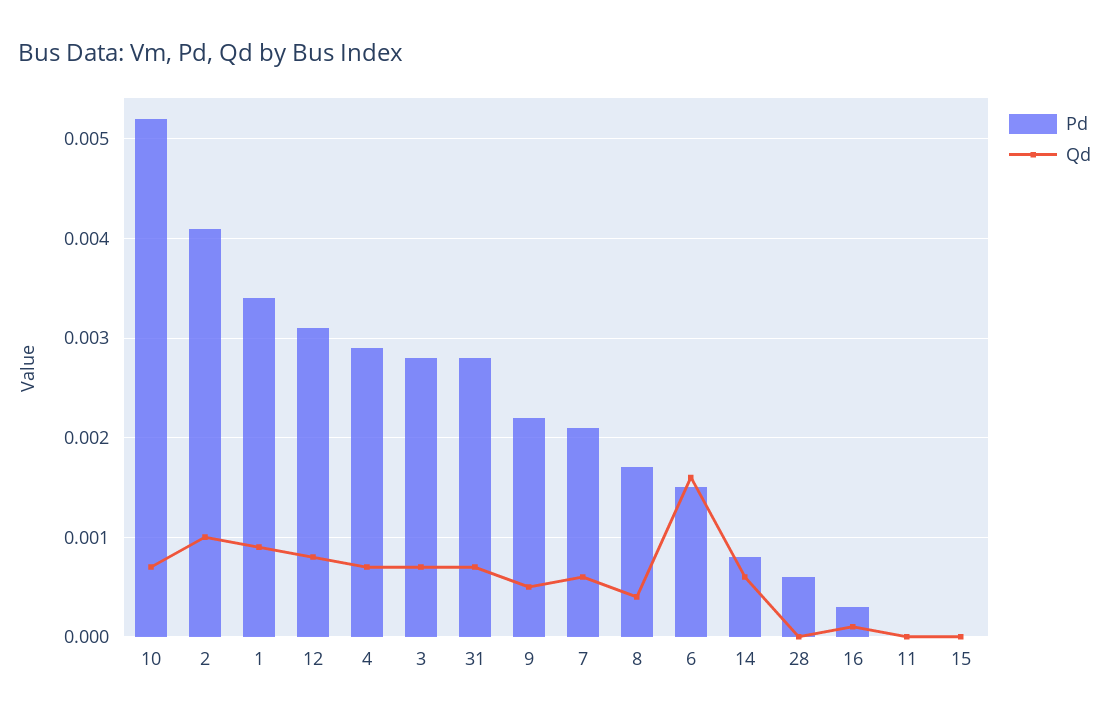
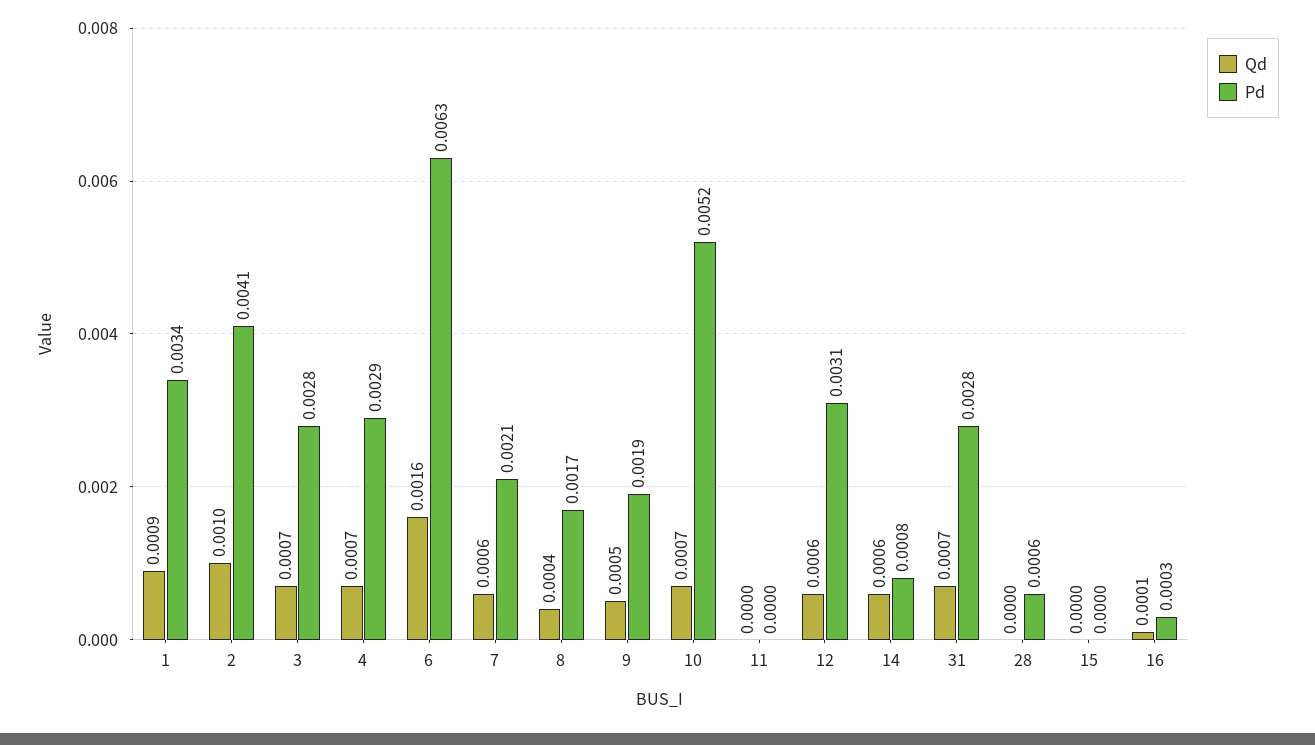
  {
    "Pd": {
      "10": 0.0052,
      "2": 0.0041,
      "1": 0.0034,
      "12": 0.0031,
      "4": 0.0029,
      "3": 0.0028,
      "31": 0.0028,
-     "9": 0.0022,
+     "9": 0.0019,
      "7": 0.0021,
      "8": 0.0017,
-     "6": 0.0015,
+     "6": 0.0063,
      "14": 0.0008,
      "28": 0.0006,
      "16": 0.0003,
      "11": 0,
      "15": 0
    },
    "Qd": {
      "10": 0.0007,
      "2": 0.001,
      "1": 0.0009,
-     "12": 0.0008,
+     "12": 0.0006,
      "4": 0.0007,
      "3": 0.0007,
      "31": 0.0007,
      "9": 0.0005,
      "7": 0.0006,
      "8": 0.0004,
      "6": 0.0016,
      "14": 0.0006,
      "28": 0,
      "16": 0.0001,
      "11": 0,
      "15": 0
    }
  }

